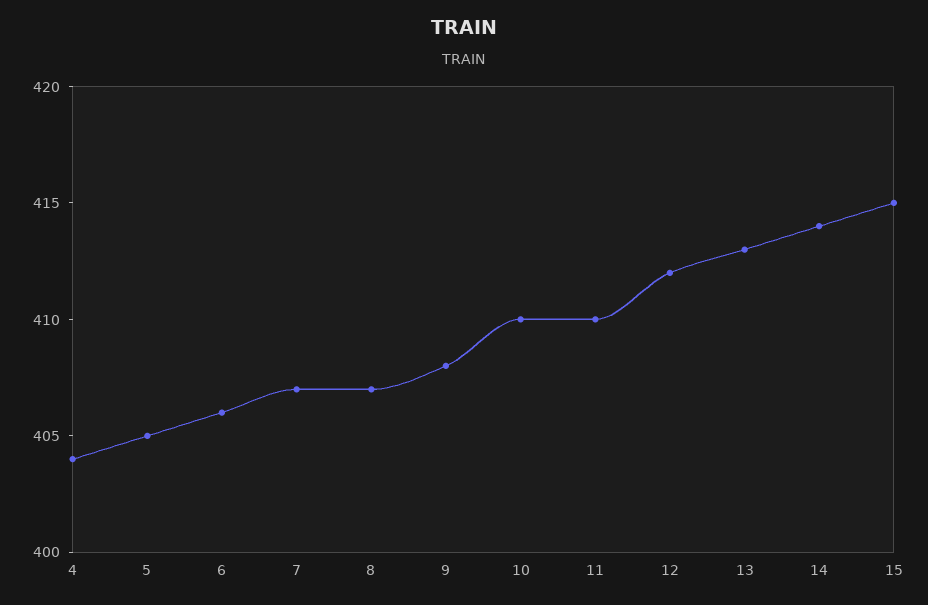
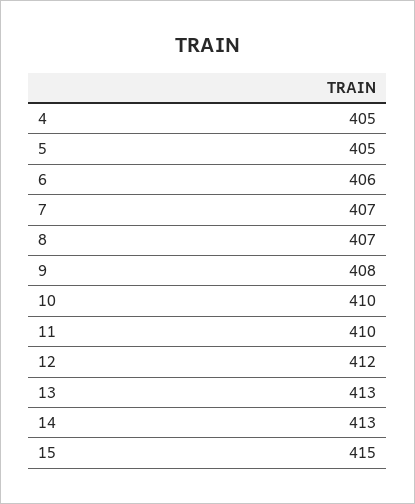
  {
-   "4": 404,
+   "4": 405,
    "5": 405,
    "6": 406,
    "7": 407,
    "8": 407,
    "9": 408,
    "10": 410,
    "11": 410,
    "12": 412,
    "13": 413,
-   "14": 414,
+   "14": 413,
    "15": 415
  }

